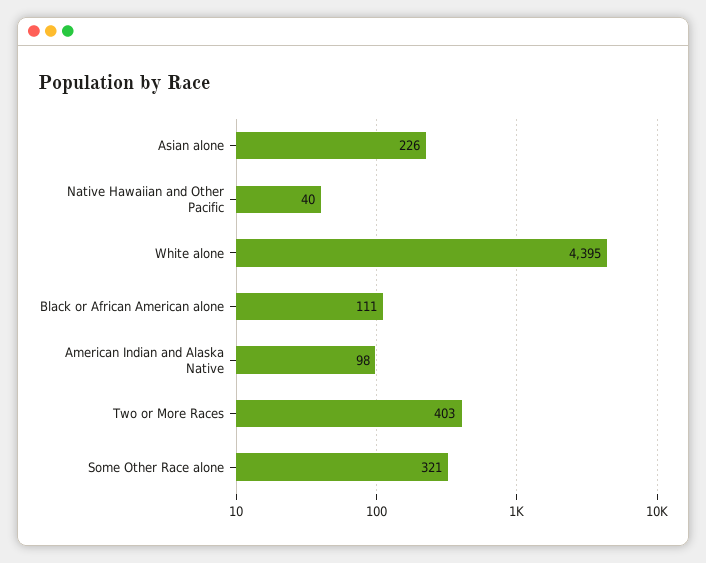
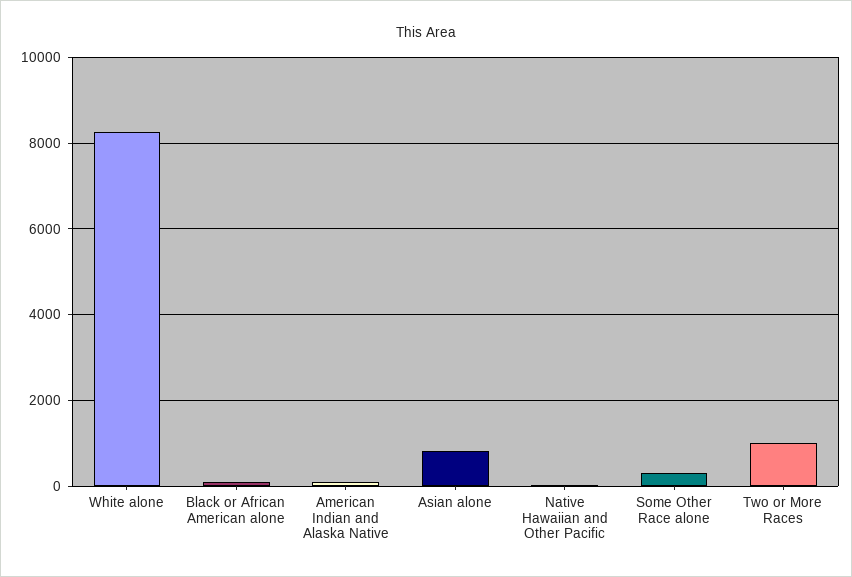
  {
-   "Asian alone": 226,
+   "Asian alone": 800,
    "Native Hawaiian and Other Pacific": 40,
-   "White alone": 4395,
+   "White alone": 8200,
    "Black or African American alone": 111,
    "American Indian and Alaska Native": 98,
-   "Two or More Races": 403,
+   "Two or More Races": 1000,
    "Some Other Race alone": 321
  }

